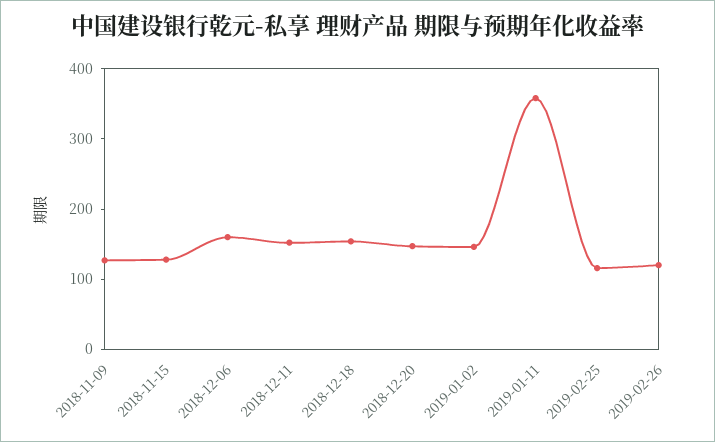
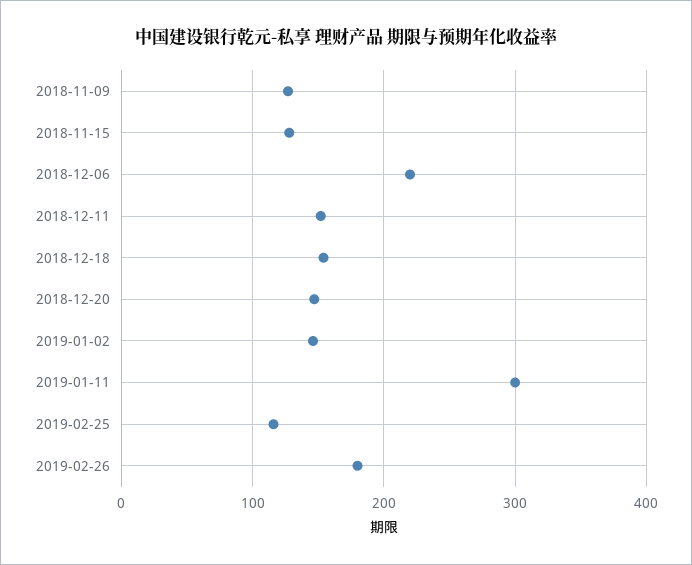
  {
    "2018-11-09": 130,
    "2018-11-15": 130,
-   "2018-12-06": 160,
+   "2018-12-06": 220,
    "2018-12-11": 150,
    "2018-12-18": 150,
    "2018-12-20": 150,
    "2019-01-02": 150,
-   "2019-01-11": 360,
+   "2019-01-11": 300,
    "2019-02-25": 120,
-   "2019-02-26": 120
+   "2019-02-26": 180
  }

